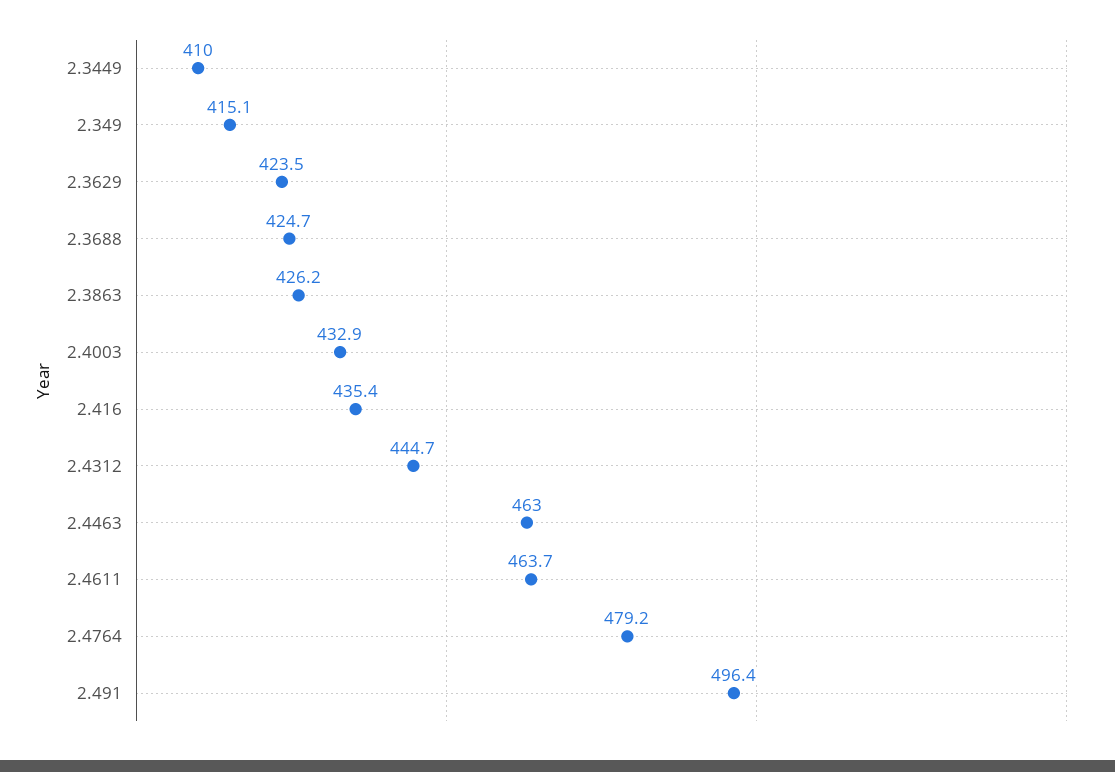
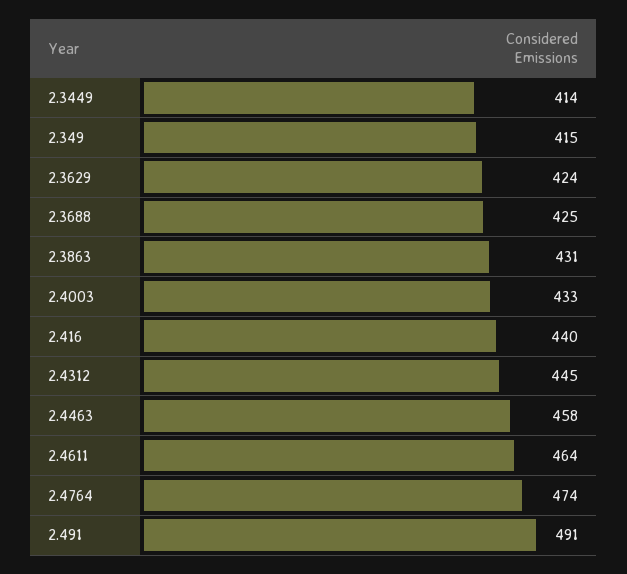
  {
-   "2.3449": 410,
+   "2.3449": 414,
    "2.349": 415.1,
    "2.3629": 423.5,
    "2.3688": 424.7,
-   "2.3863": 426.2,
+   "2.3863": 431,
    "2.4003": 432.9,
-   "2.416": 435.4,
+   "2.416": 440,
    "2.4312": 444.7,
-   "2.4463": 463,
+   "2.4463": 458,
    "2.4611": 463.7,
-   "2.4764": 479.2,
+   "2.4764": 474,
-   "2.491": 496.4
+   "2.491": 491
  }

